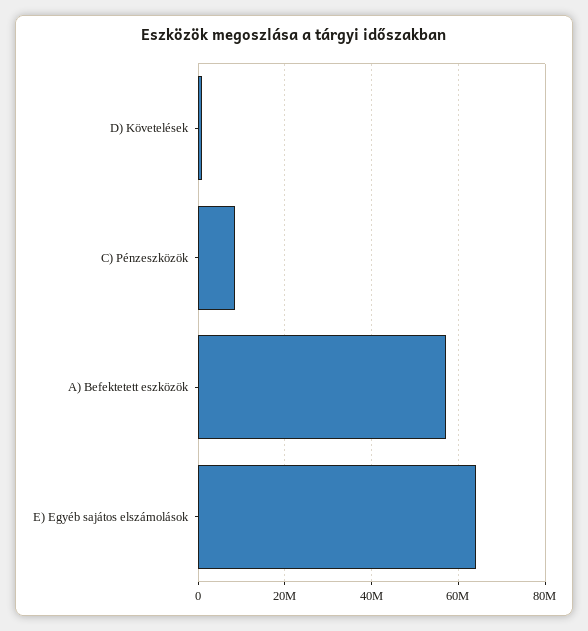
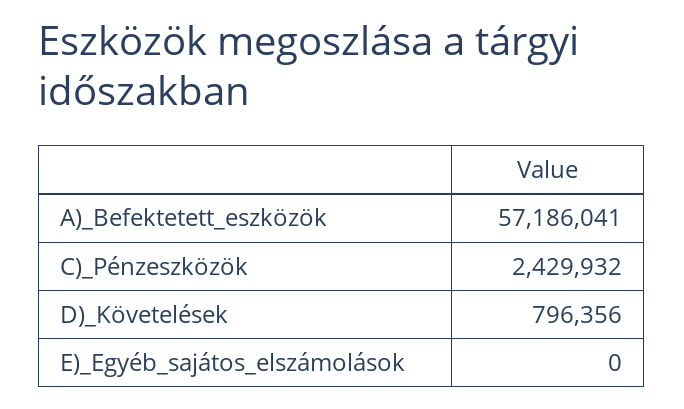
  {
    "D) Követelések": 796356,
-   "C) Pénzeszközök": 8000000,
+   "C) Pénzeszközök": 2429932,
    "A) Befektetett eszközök": 57186041,
-   "E) Egyéb sajátos elszámolások": 64000000
+   "E) Egyéb sajátos elszámolások": 0
  }

